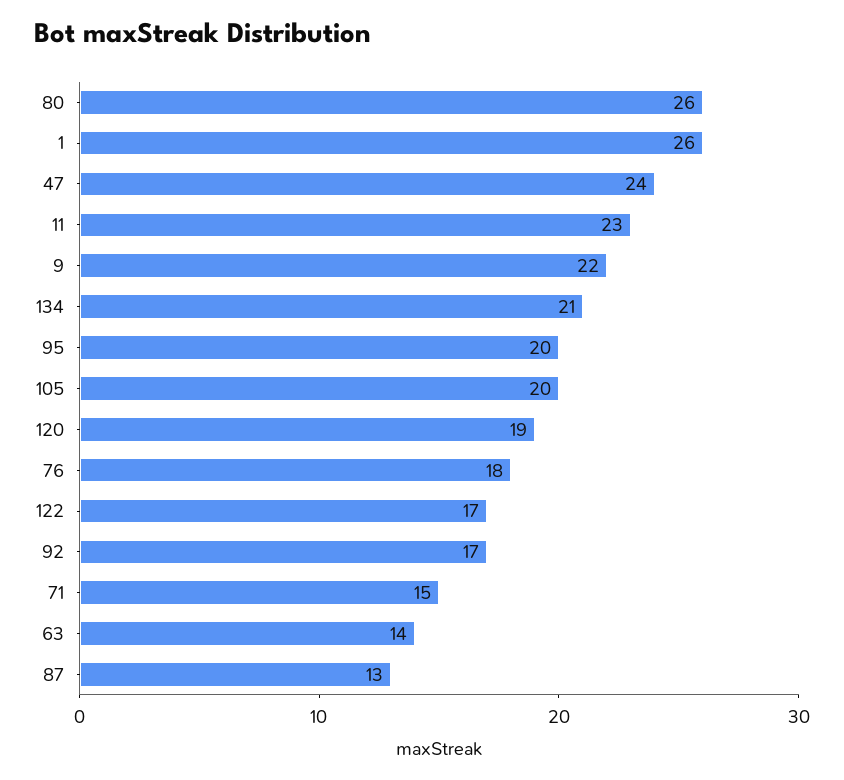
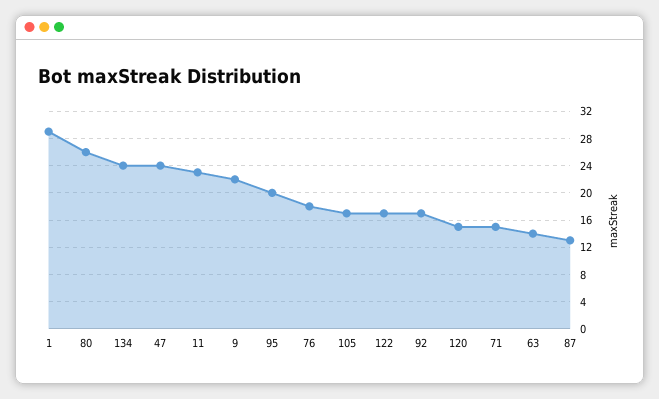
  {
    "80": 26,
-   "1": 26,
+   "1": 29,
    "47": 24,
    "11": 23,
    "9": 22,
-   "134": 21,
+   "134": 24,
    "95": 20,
-   "105": 20,
+   "105": 17,
-   "120": 19,
+   "120": 15,
    "76": 18,
    "122": 17,
    "92": 17,
    "71": 15,
    "63": 14,
    "87": 13
  }

